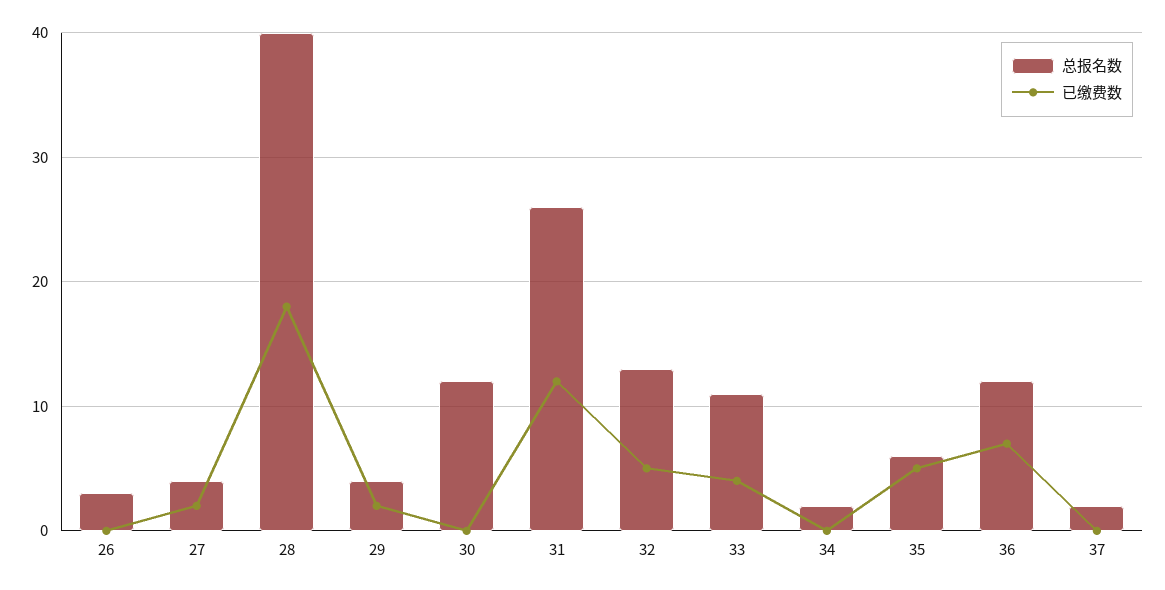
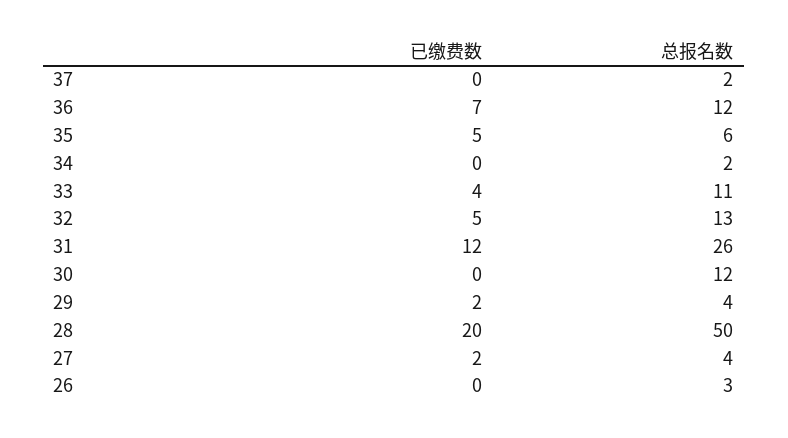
  {
    "总报名数": {
      "26": 3,
      "27": 4,
-     "28": 40,
+     "28": 50,
      "29": 4,
      "30": 12,
      "31": 26,
      "32": 13,
      "33": 11,
      "34": 2,
      "35": 6,
      "36": 12,
      "37": 2
    },
    "已缴费数": {
      "26": 0,
      "27": 2,
-     "28": 18,
+     "28": 20,
      "29": 2,
      "30": 0,
      "31": 12,
      "32": 5,
      "33": 4,
      "34": 0,
      "35": 5,
      "36": 7,
      "37": 0
    }
  }

